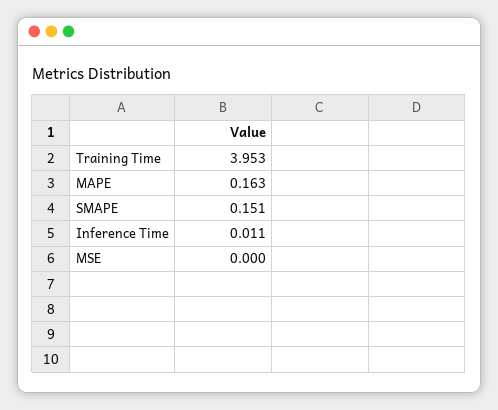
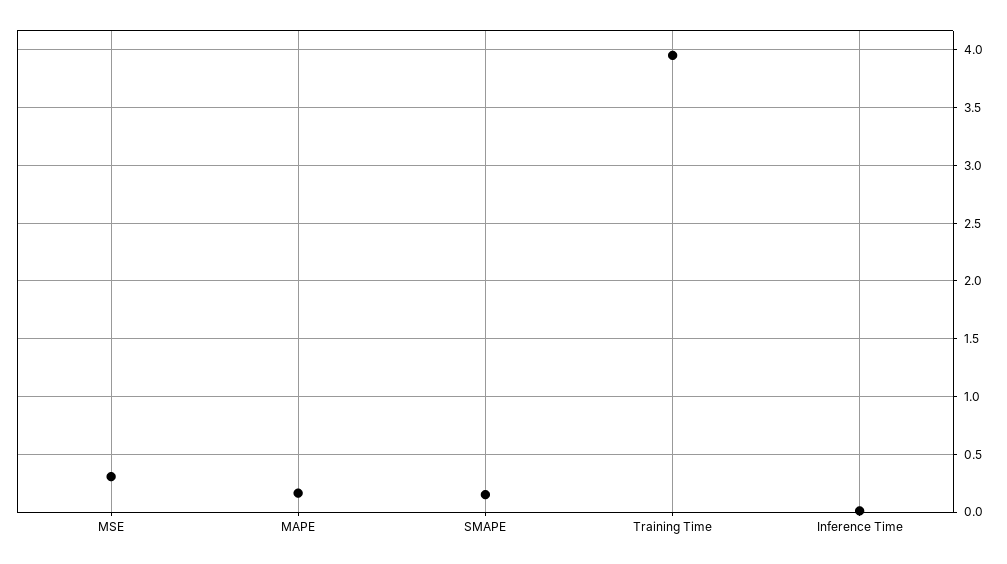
  {
    "Training Time": 3.953,
    "MAPE": 0.163,
    "SMAPE": 0.151,
    "Inference Time": 0.011,
-   "MSE": 0
+   "MSE": 0.3
  }

